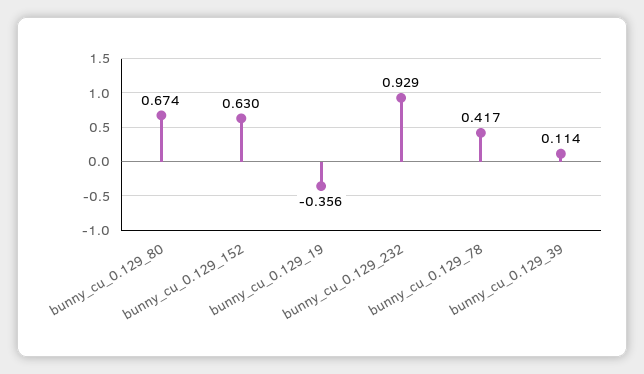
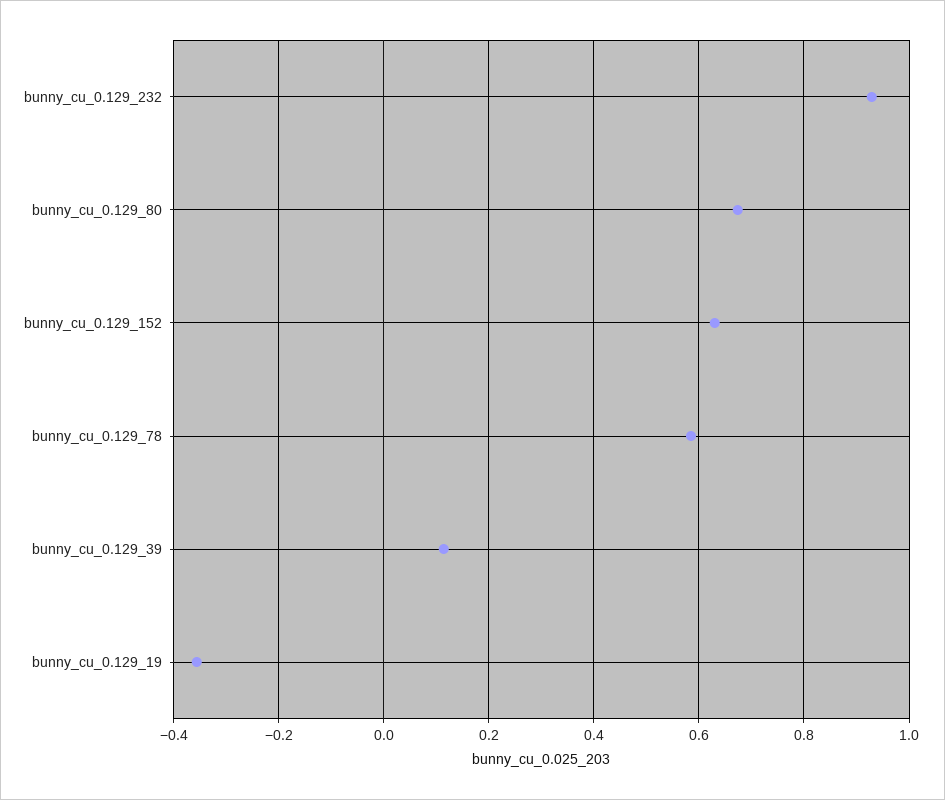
  {
    "bunny_cu_0.129_80": 0.674,
    "bunny_cu_0.129_152": 0.63,
    "bunny_cu_0.129_19": -0.356,
    "bunny_cu_0.129_232": 0.929,
-   "bunny_cu_0.129_78": 0.417,
+   "bunny_cu_0.129_78": 0.58,
    "bunny_cu_0.129_39": 0.114
  }

